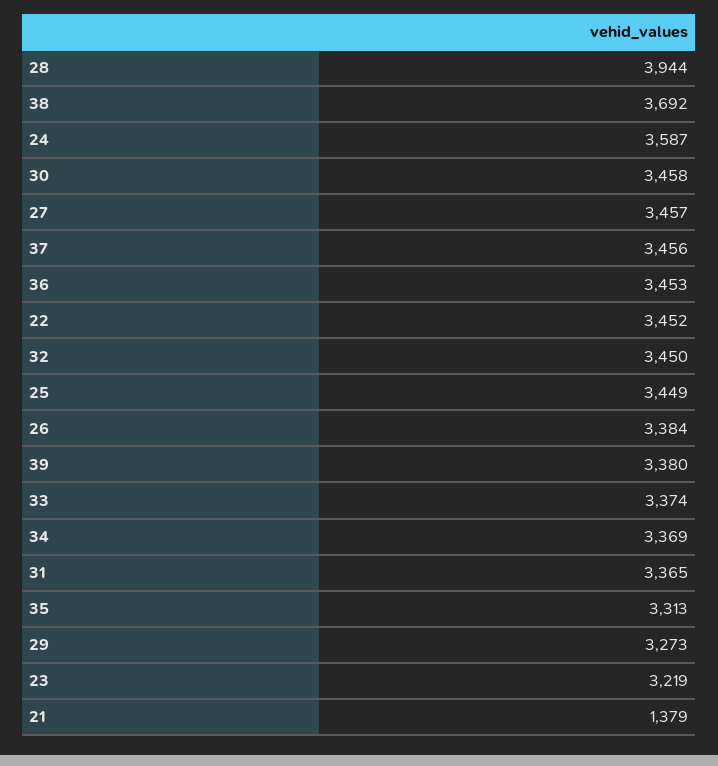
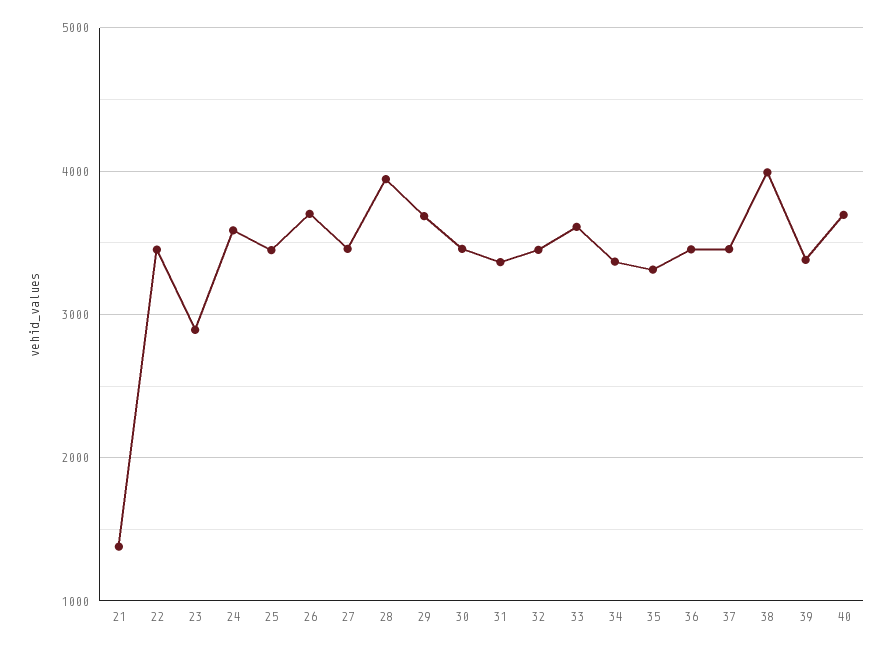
  {
    "28": 3944,
-   "38": 3692,
+   "38": 4000,
    "24": 3587,
    "30": 3458,
    "27": 3457,
    "37": 3456,
    "36": 3453,
    "22": 3452,
    "32": 3450,
    "25": 3449,
-   "26": 3384,
+   "26": 3700,
    "39": 3380,
-   "33": 3374,
+   "33": 3600,
    "34": 3369,
    "31": 3365,
    "35": 3313,
-   "29": 3273,
+   "29": 3700,
-   "23": 3219,
+   "23": 2900,
-   "21": 1379
+   "21": 1379,
+   "40": 3700
  }

